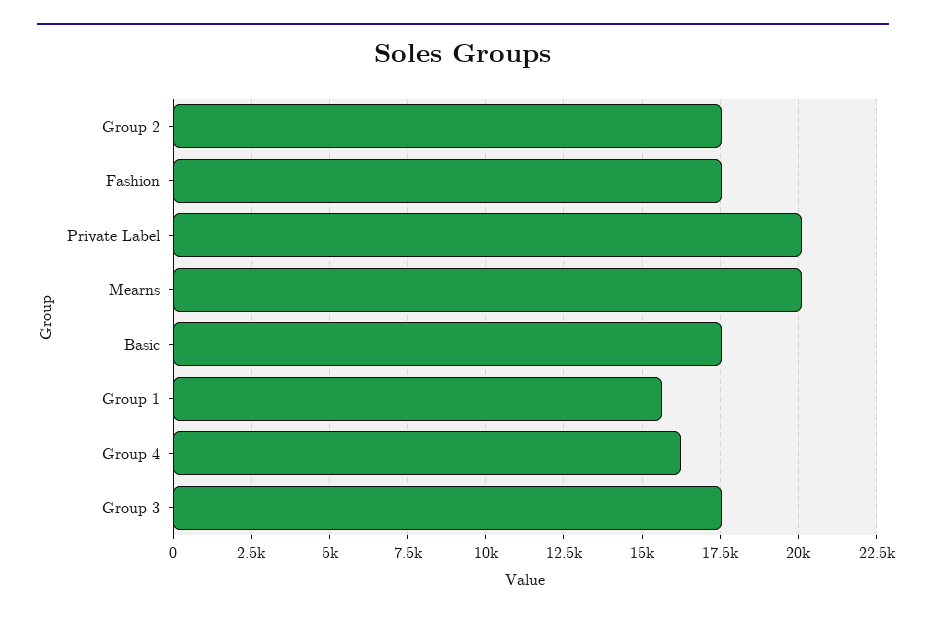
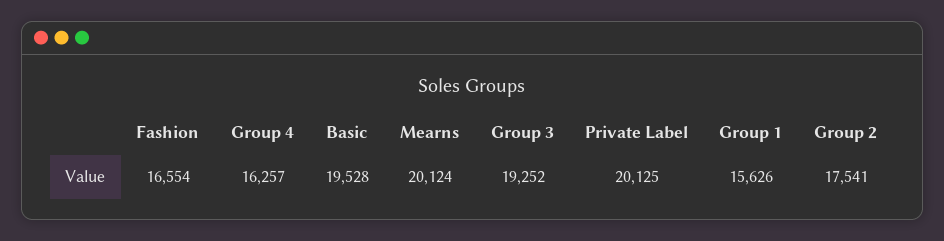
  {
    "Group 2": 17541,
-   "Fashion": 17500,
+   "Fashion": 16554,
    "Private Label": 20125,
    "Mearns": 20124,
-   "Basic": 17500,
+   "Basic": 19528,
    "Group 1": 15626,
    "Group 4": 16257,
-   "Group 3": 17500
+   "Group 3": 19252
  }

